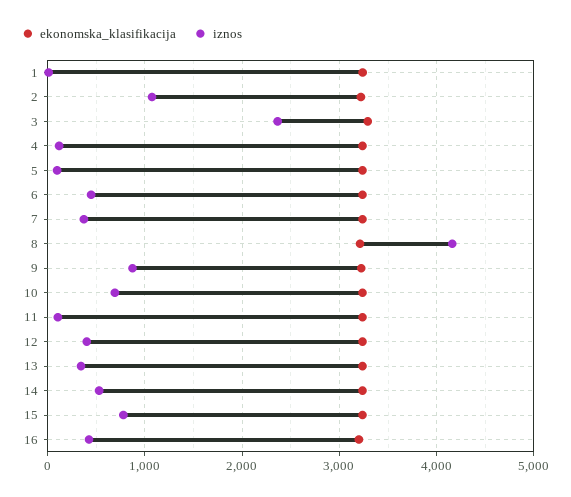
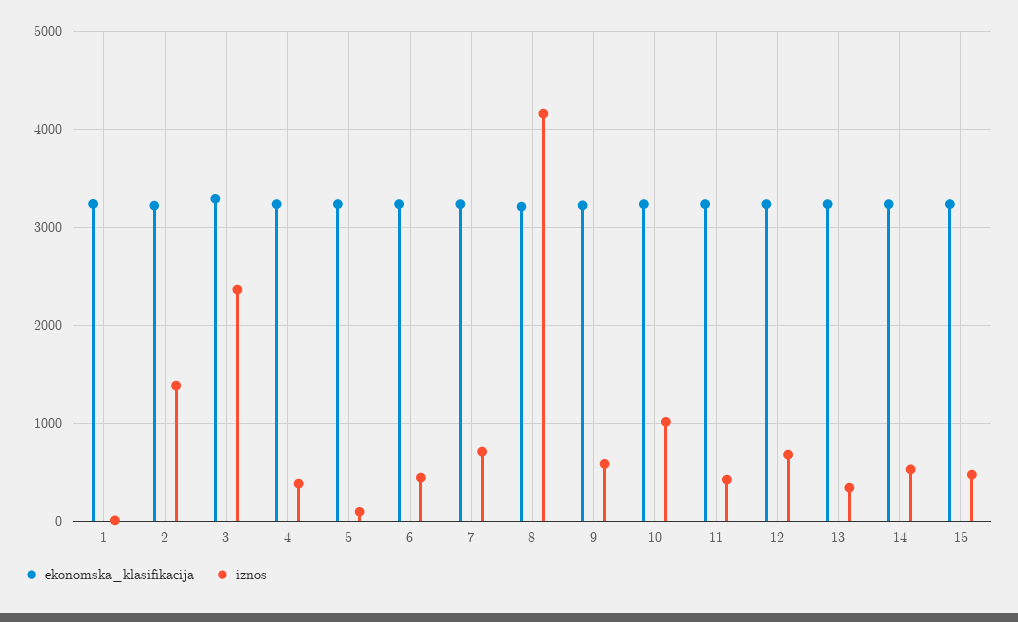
  {
    "ekonomska_klasifikacija": {
      "1": 3200,
      "2": 3200,
      "3": 3300,
      "4": 3200,
      "5": 3200,
      "6": 3200,
      "7": 3200,
      "8": 3200,
      "9": 3200,
      "10": 3200,
      "11": 3200,
      "12": 3200,
      "13": 3200,
      "14": 3200,
-     "15": 3200,
+     "15": 3200
-     "16": 3200
    },
    "iznos": {
      "1": 0,
-     "2": 1100,
+     "2": 1400,
      "3": 2400,
-     "4": 100,
+     "4": 400,
      "5": 100,
      "6": 400,
-     "7": 400,
+     "7": 700,
      "8": 4200,
-     "9": 900,
+     "9": 600,
-     "10": 700,
+     "10": 1000,
-     "11": 100,
+     "11": 400,
-     "12": 400,
+     "12": 700,
      "13": 300,
      "14": 500,
-     "15": 800,
+     "15": 500
-     "16": 400
    }
  }

